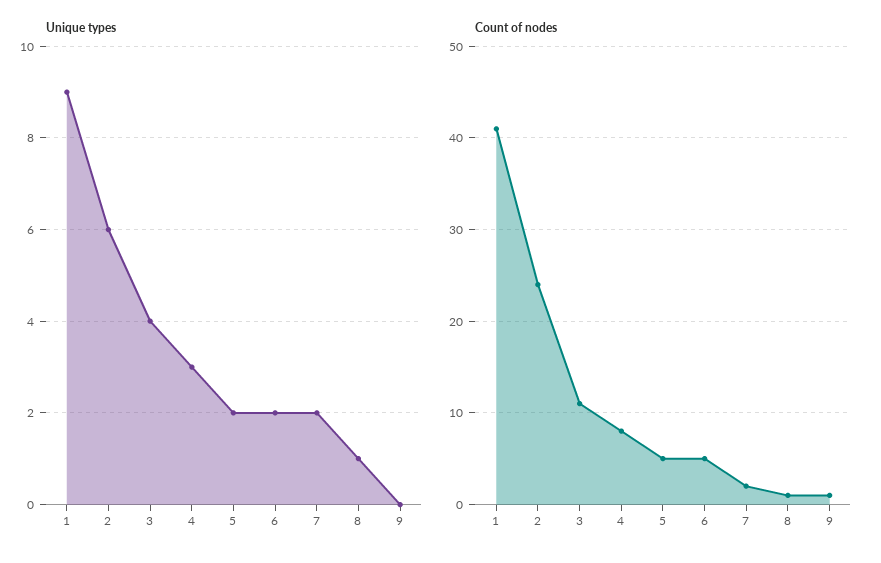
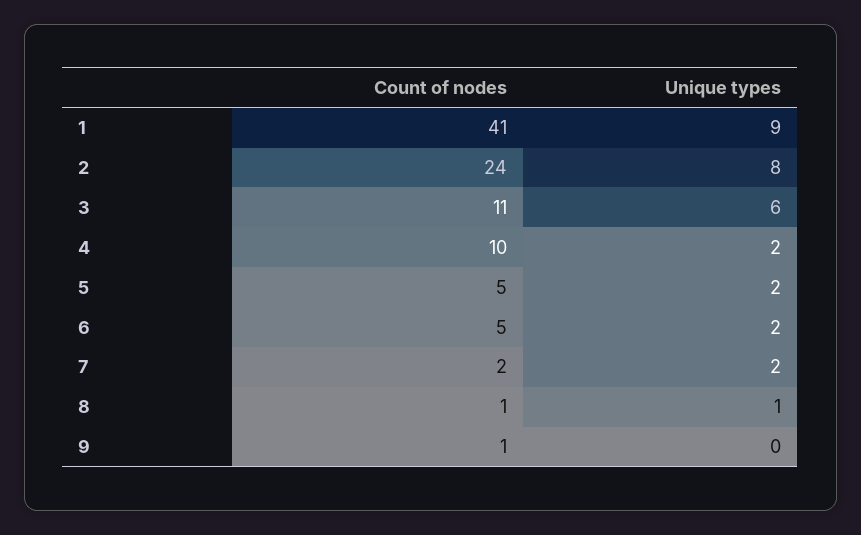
  {
    "Unique types": {
      "1": 9,
-     "2": 6,
+     "2": 8,
-     "3": 4,
+     "3": 6,
-     "4": 3,
+     "4": 2,
      "5": 2,
      "6": 2,
      "7": 2,
      "8": 1,
      "9": 0
    },
    "Count of nodes": {
      "1": 41,
      "2": 24,
      "3": 11,
-     "4": 8,
+     "4": 10,
      "5": 5,
      "6": 5,
      "7": 2,
      "8": 1,
      "9": 1
    }
  }

